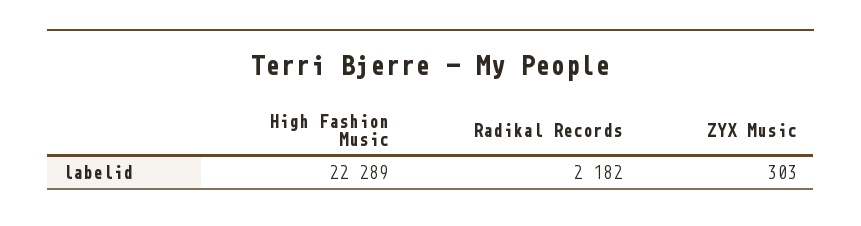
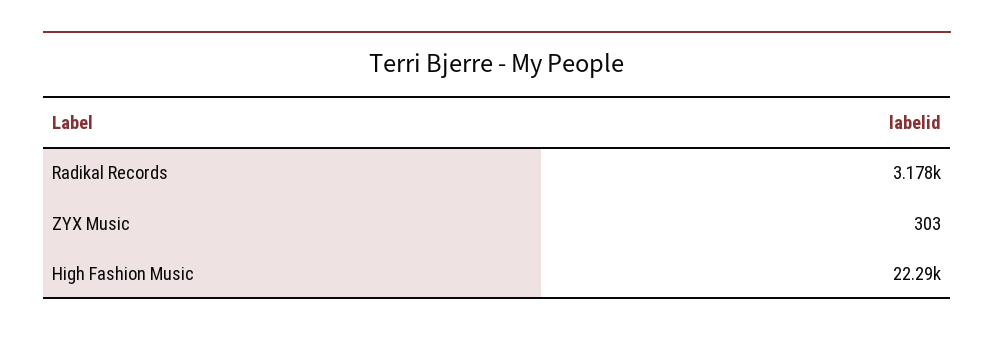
  {
    "High Fashion Music": 22289,
-   "Radikal Records": 2182,
+   "Radikal Records": 3178,
    "ZYX Music": 303
  }

